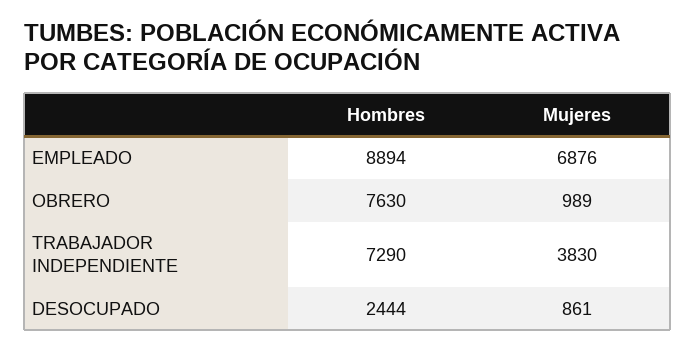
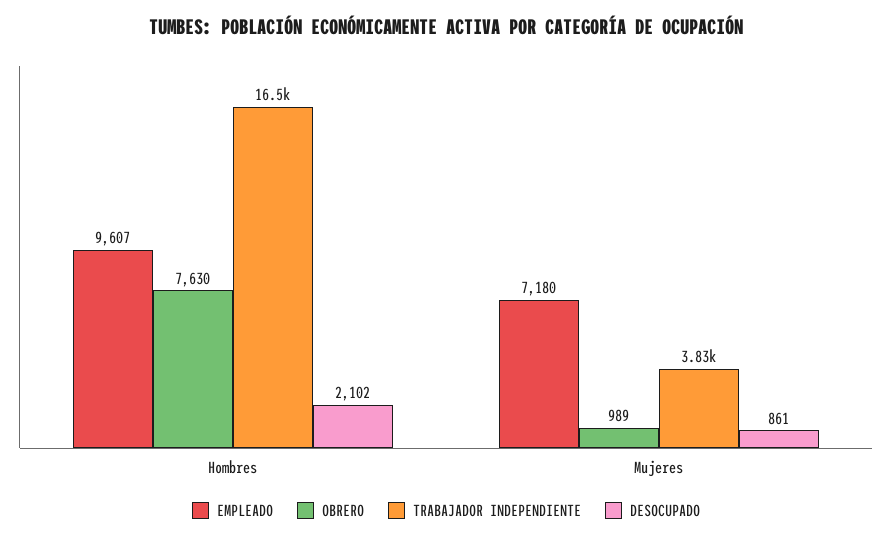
  {
    "EMPLEADO": {
-     "Hombres": 8894,
+     "Hombres": 9607,
-     "Mujeres": 6876
+     "Mujeres": 7180
    },
    "OBRERO": {
      "Hombres": 7630,
      "Mujeres": 989
    },
    "TRABAJADOR INDEPENDIENTE": {
-     "Hombres": 7290,
+     "Hombres": 16500,
      "Mujeres": 3830
    },
    "DESOCUPADO": {
-     "Hombres": 2444,
+     "Hombres": 2102,
      "Mujeres": 861
    }
  }

